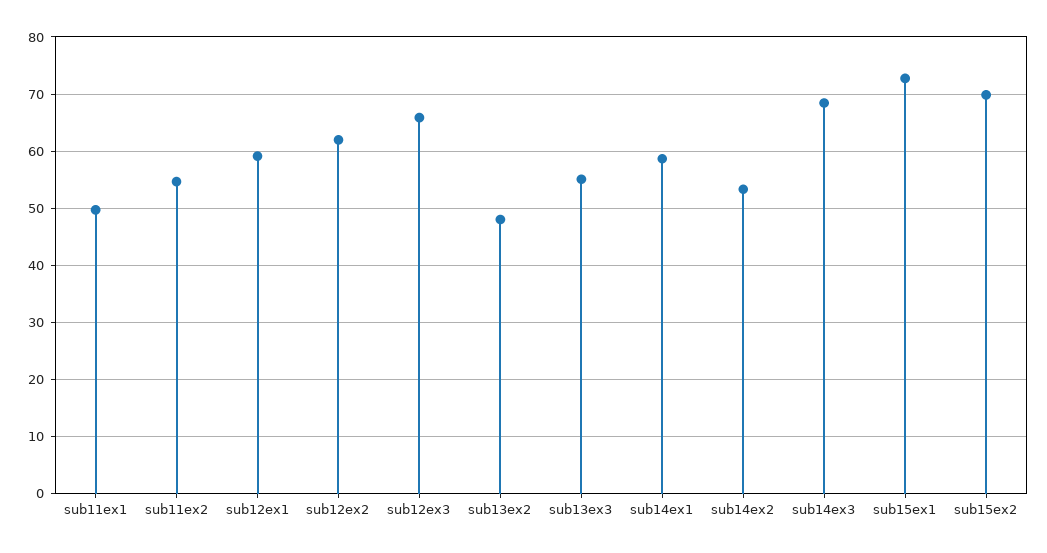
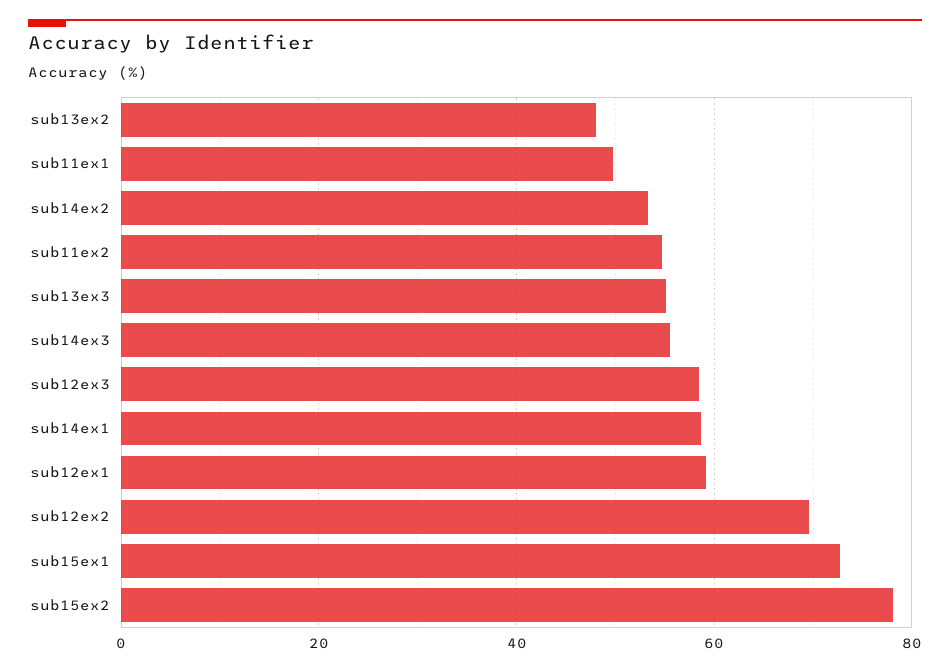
  {
    "sub11ex1": 50,
    "sub11ex2": 54,
    "sub12ex1": 60,
-   "sub12ex2": 62,
+   "sub12ex2": 70,
-   "sub12ex3": 66,
+   "sub12ex3": 58,
    "sub13ex2": 48,
    "sub13ex3": 56,
    "sub14ex1": 58,
    "sub14ex2": 54,
-   "sub14ex3": 68,
+   "sub14ex3": 56,
    "sub15ex1": 72,
-   "sub15ex2": 70
+   "sub15ex2": 78
  }

